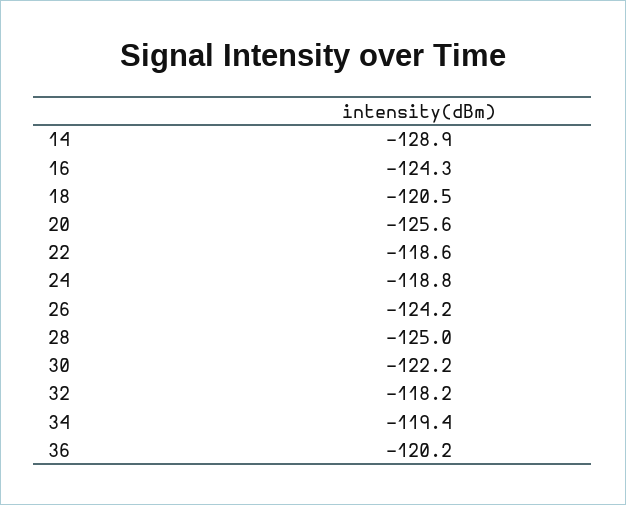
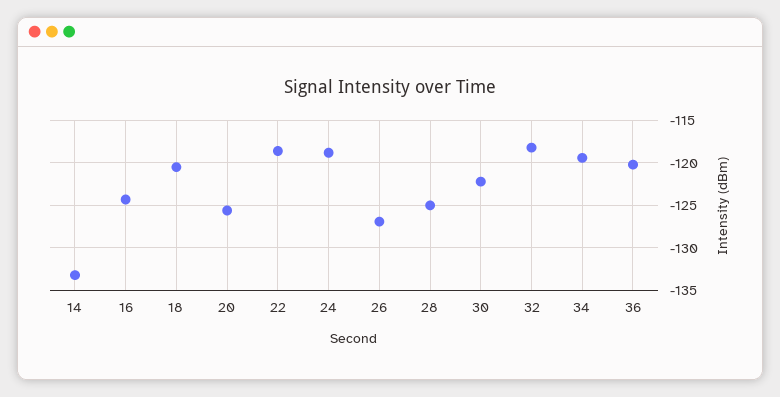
  {
-   "14": -128.9,
+   "14": -133,
    "16": -124.3,
    "18": -120.5,
    "20": -125.6,
    "22": -118.6,
    "24": -118.8,
-   "26": -124.2,
+   "26": -127,
    "28": -125,
    "30": -122.2,
    "32": -118.2,
    "34": -119.4,
    "36": -120.2
  }

